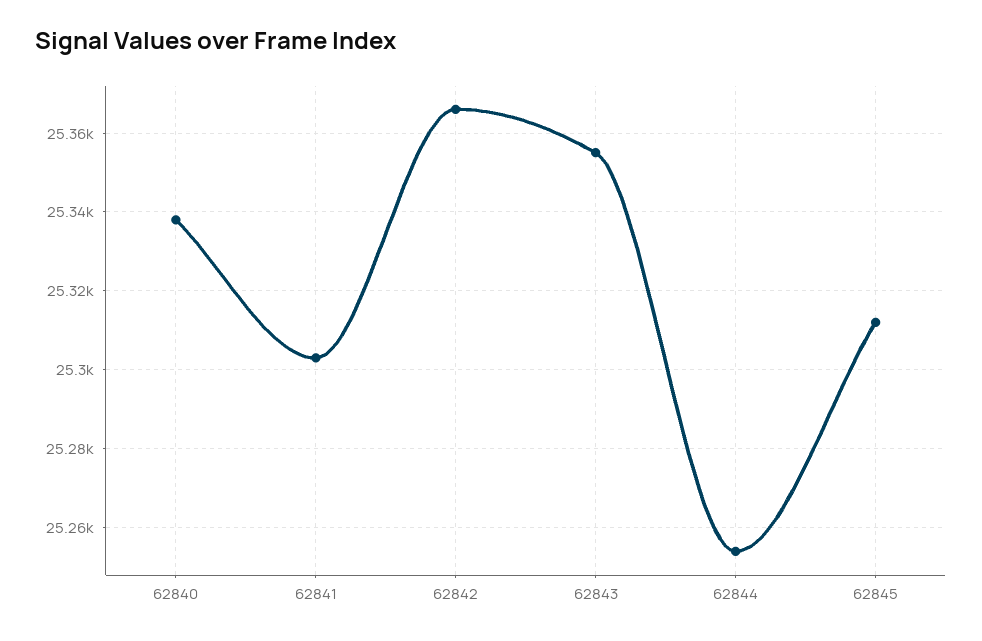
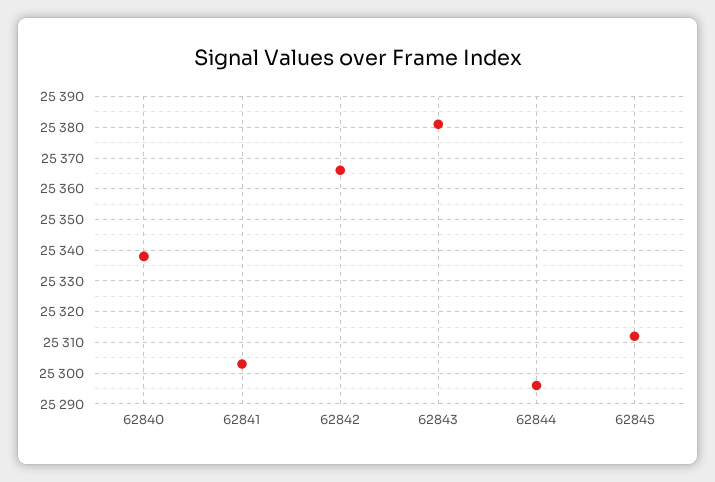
  {
    "62840": 25340,
    "62841": 25305,
    "62842": 25365,
-   "62843": 25355,
+   "62843": 25380,
-   "62844": 25255,
+   "62844": 25295,
    "62845": 25310
  }

